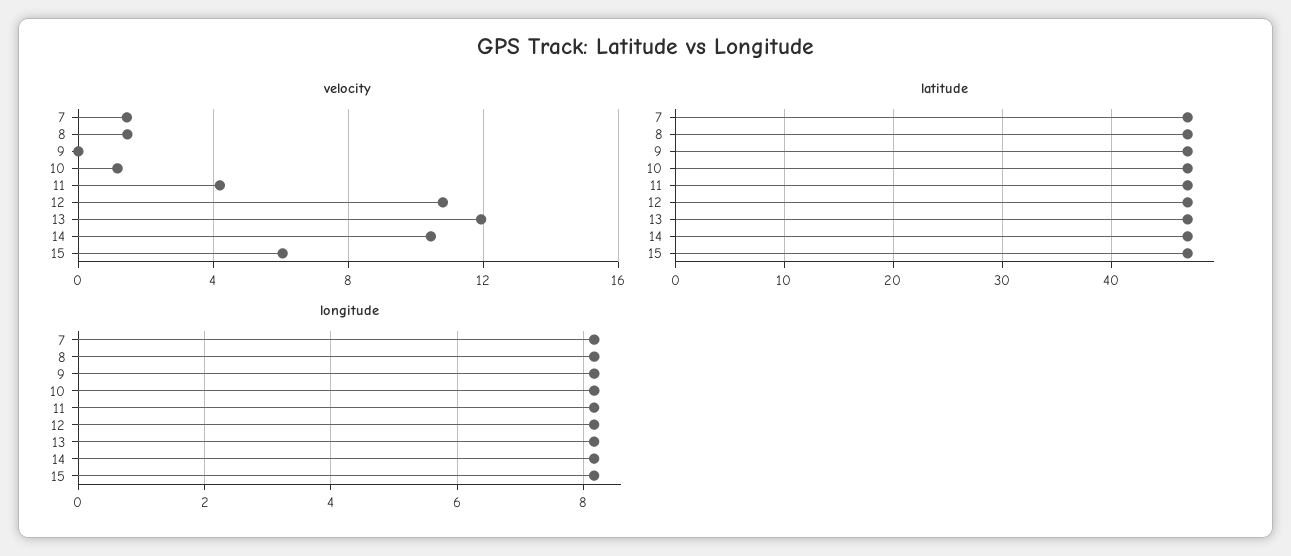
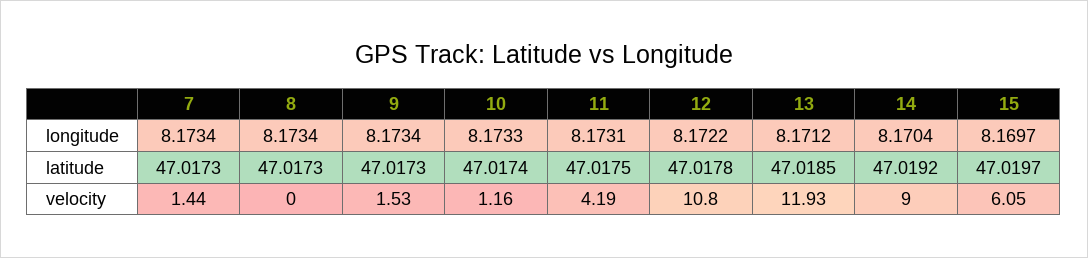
  {
    "velocity": {
      "7": 1.44,
-     "8": 1.5,
+     "8": 0,
-     "9": 0,
+     "9": 1.53,
      "10": 1.16,
      "11": 4.19,
      "12": 10.8,
      "13": 11.93,
-     "14": 10.5,
+     "14": 9,
      "15": 6.05
    },
    "latitude": {
      "7": 47.0173,
      "8": 47.0173,
      "9": 47.0173,
      "10": 47.0174,
      "11": 47.0175,
      "12": 47.0178,
      "13": 47.0185,
      "14": 47.0192,
      "15": 47.0197
    },
    "longitude": {
      "7": 8.1734,
      "8": 8.1734,
      "9": 8.1734,
      "10": 8.1733,
      "11": 8.1731,
      "12": 8.1722,
      "13": 8.1712,
      "14": 8.1704,
      "15": 8.1697
    }
  }

